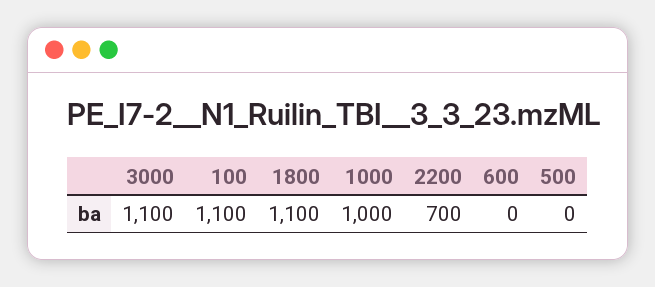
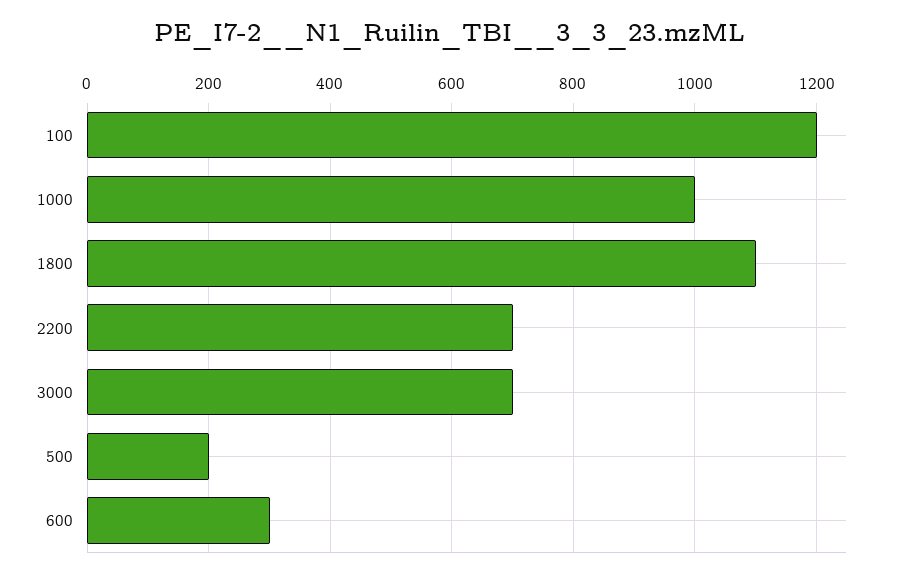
  {
-   "3000": 1100,
+   "3000": 700,
-   "100": 1100,
+   "100": 1200,
    "1800": 1100,
    "1000": 1000,
    "2200": 700,
-   "600": 0,
+   "600": 300,
-   "500": 0
+   "500": 200
  }

